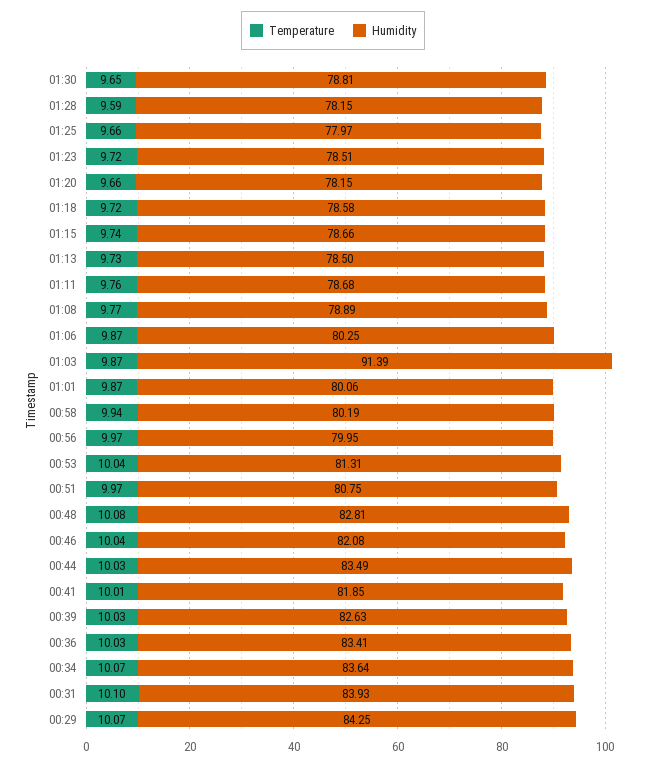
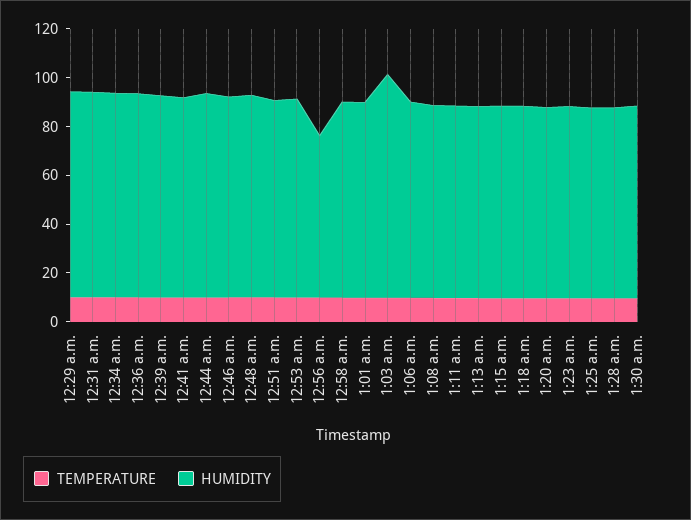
  {
    "Temperature": {
      "01:30": 9.65,
      "01:28": 9.59,
      "01:25": 9.66,
      "01:23": 9.72,
      "01:20": 9.66,
      "01:18": 9.72,
      "01:15": 9.74,
      "01:13": 9.73,
      "01:11": 9.76,
      "01:08": 9.77,
      "01:06": 9.87,
      "01:03": 9.87,
      "01:01": 9.87,
      "00:58": 9.94,
      "00:56": 9.97,
      "00:53": 10.04,
      "00:51": 9.97,
      "00:48": 10.08,
      "00:46": 10.04,
      "00:44": 10.03,
      "00:41": 10.01,
      "00:39": 10.03,
      "00:36": 10.03,
      "00:34": 10.07,
      "00:31": 10.1,
      "00:29": 10.07
    },
    "Humidity": {
      "01:30": 78.81,
      "01:28": 78.15,
      "01:25": 77.97,
      "01:23": 78.51,
      "01:20": 78.15,
      "01:18": 78.58,
      "01:15": 78.66,
      "01:13": 78.5,
      "01:11": 78.68,
      "01:08": 78.89,
      "01:06": 80.25,
      "01:03": 91.39,
      "01:01": 80.06,
      "00:58": 80.19,
-     "00:56": 79.95,
+     "00:56": 65,
      "00:53": 81.31,
      "00:51": 80.75,
      "00:48": 82.81,
      "00:46": 82.08,
      "00:44": 83.49,
      "00:41": 81.85,
      "00:39": 82.63,
      "00:36": 83.41,
      "00:34": 83.64,
      "00:31": 83.93,
      "00:29": 84.25
    }
  }

